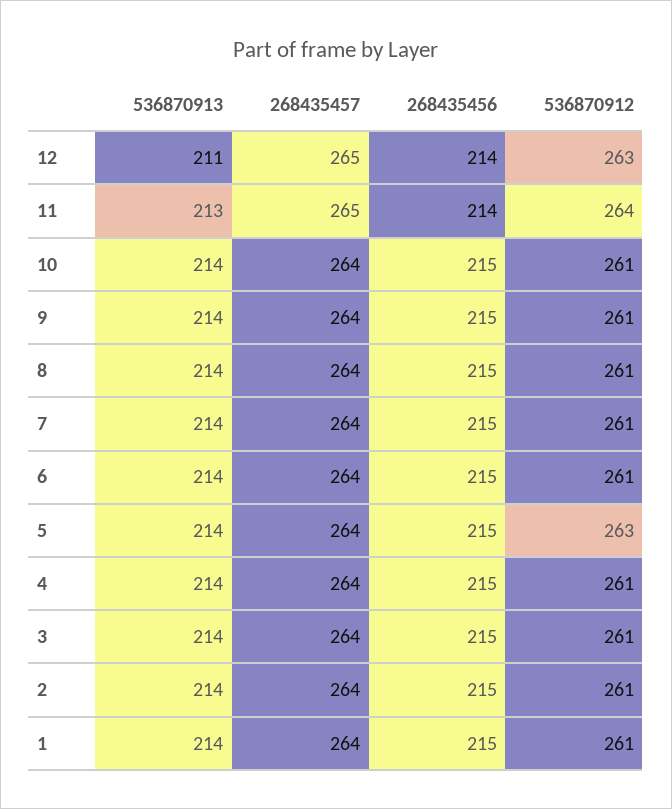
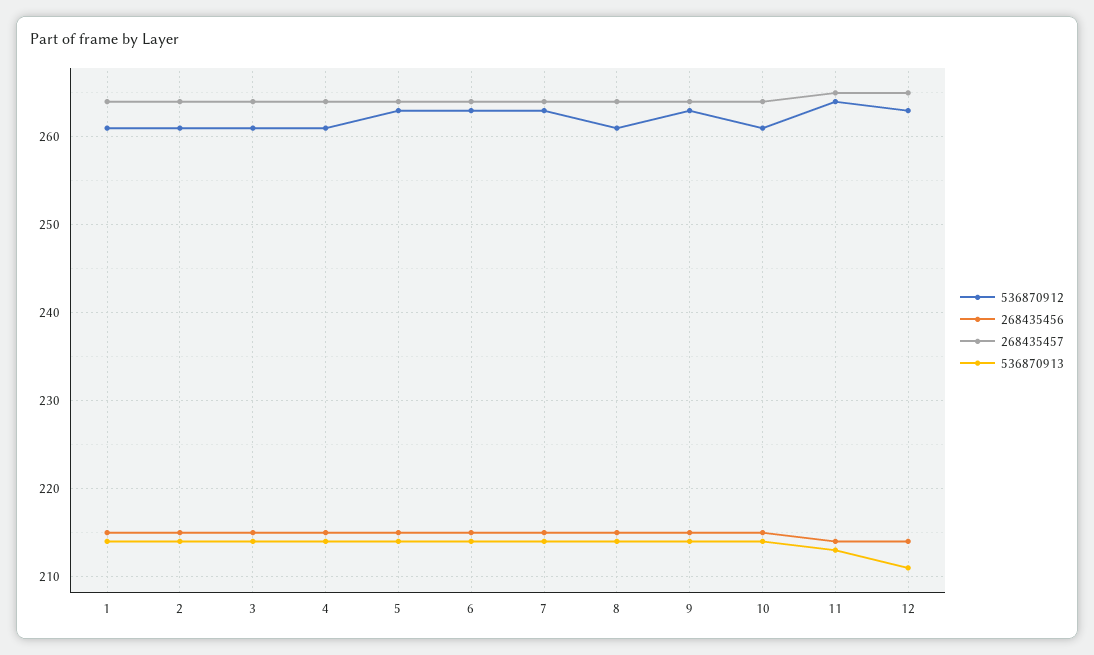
  {
    "536870913": {
      "12": 211,
      "11": 213,
      "10": 214,
      "9": 214,
      "8": 214,
      "7": 214,
      "6": 214,
      "5": 214,
      "4": 214,
      "3": 214,
      "2": 214,
      "1": 214
    },
    "268435457": {
      "12": 265,
      "11": 265,
      "10": 264,
      "9": 264,
      "8": 264,
      "7": 264,
      "6": 264,
      "5": 264,
      "4": 264,
      "3": 264,
      "2": 264,
      "1": 264
    },
    "268435456": {
      "12": 214,
      "11": 214,
      "10": 215,
      "9": 215,
      "8": 215,
      "7": 215,
      "6": 215,
      "5": 215,
      "4": 215,
      "3": 215,
      "2": 215,
      "1": 215
    },
    "536870912": {
      "12": 263,
      "11": 264,
      "10": 261,
-     "9": 261,
+     "9": 263,
      "8": 261,
-     "7": 261,
+     "7": 263,
-     "6": 261,
+     "6": 263,
      "5": 263,
      "4": 261,
      "3": 261,
      "2": 261,
      "1": 261
    }
  }

